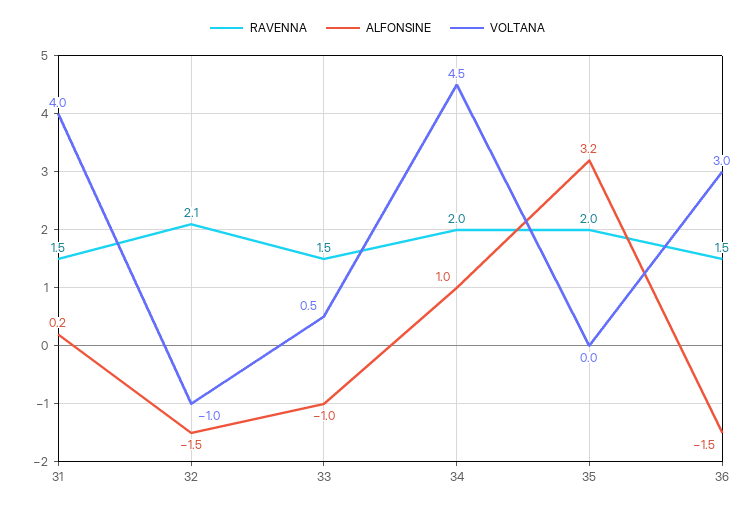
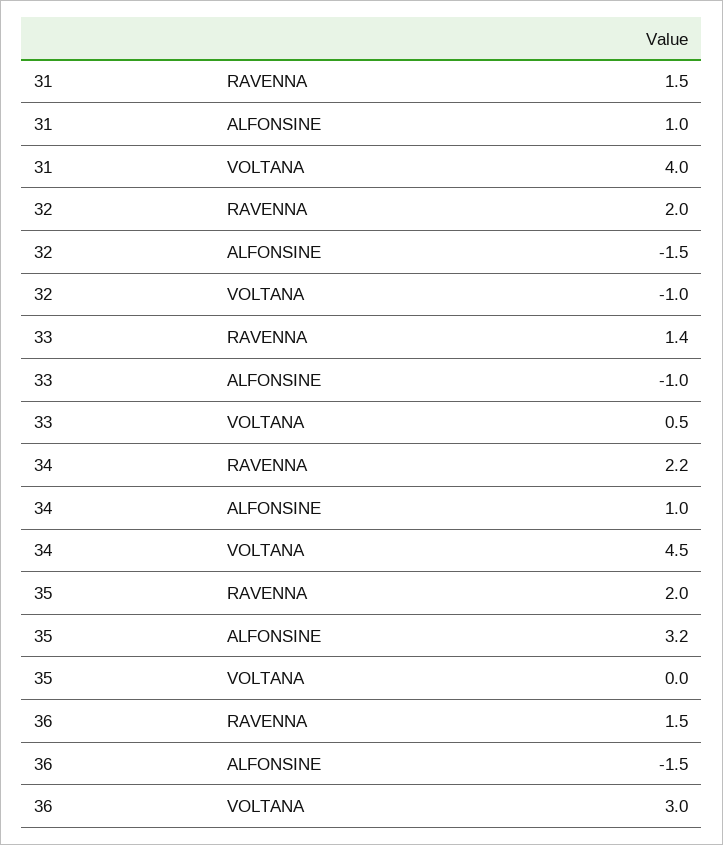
  {
    "RAVENNA": {
      "31": 1.5,
-     "32": 2.1,
+     "32": 2,
-     "33": 1.5,
+     "33": 1.4,
-     "34": 2,
+     "34": 2.2,
      "35": 2,
      "36": 1.5
    },
    "ALFONSINE": {
-     "31": 0.2,
+     "31": 1,
      "32": -1.5,
      "33": -1,
      "34": 1,
      "35": 3.2,
      "36": -1.5
    },
    "VOLTANA": {
      "31": 4,
      "32": -1,
      "33": 0.5,
      "34": 4.5,
      "35": 0,
      "36": 3
    }
  }

